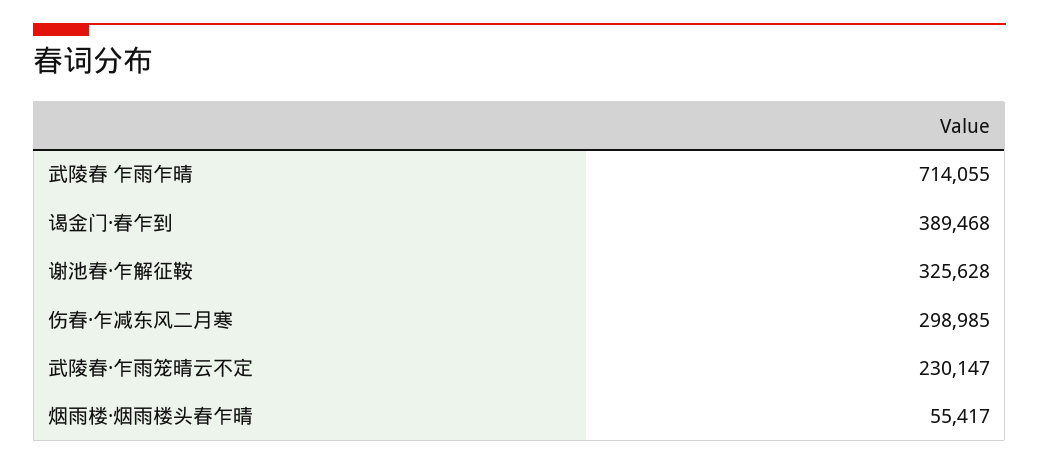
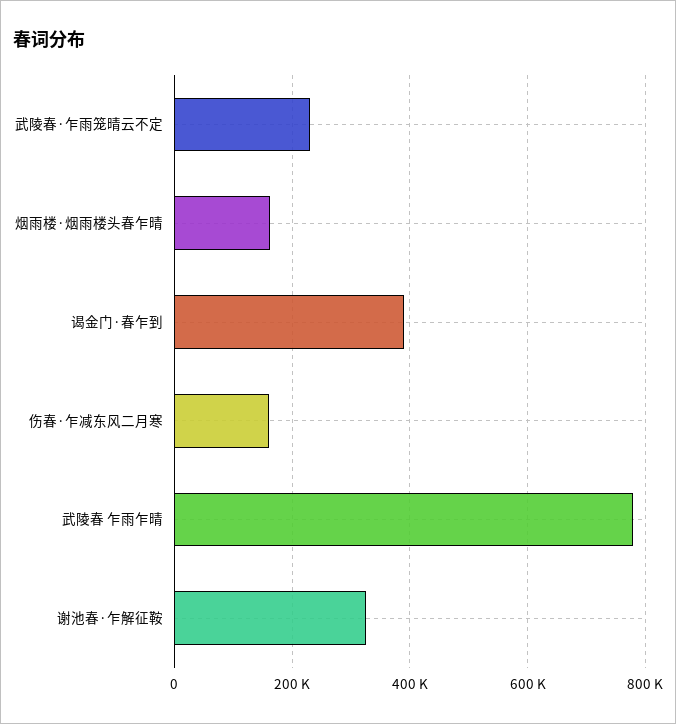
  {
-   "武陵春 乍雨乍晴": 714055,
+   "武陵春 乍雨乍晴": 780000,
    "谒金门·春乍到": 389468,
    "谢池春·乍解征鞍": 325628,
-   "伤春·乍减东风二月寒": 298985,
+   "伤春·乍减东风二月寒": 160000,
    "武陵春·乍雨笼晴云不定": 230147,
-   "烟雨楼·烟雨楼头春乍晴": 55417
+   "烟雨楼·烟雨楼头春乍晴": 160000
  }

